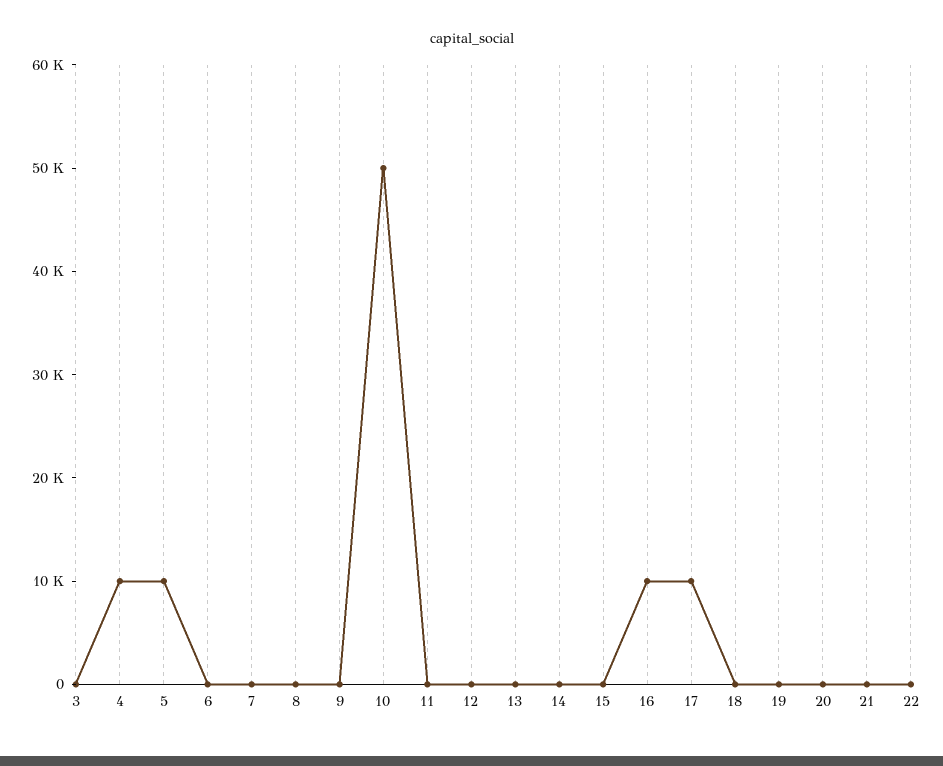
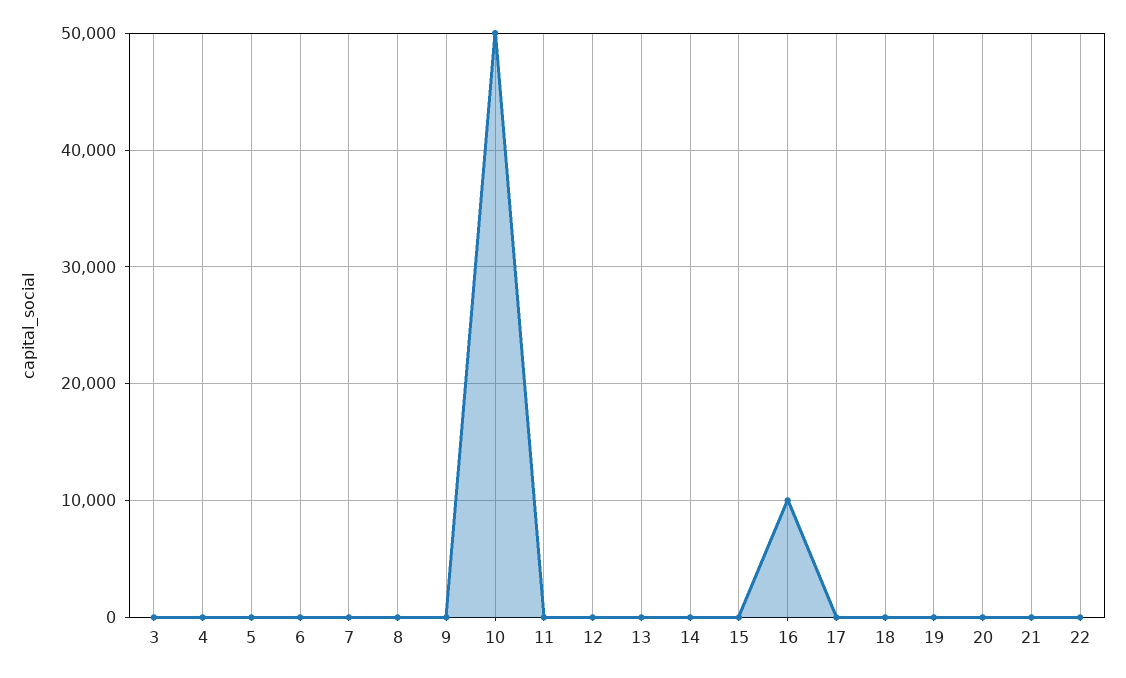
  {
    "3": 0,
-   "4": 10000,
+   "4": 0,
-   "5": 10000,
+   "5": 0,
    "6": 0,
    "7": 0,
    "8": 0,
    "9": 0,
    "10": 50000,
    "11": 0,
    "12": 0,
    "13": 0,
    "14": 0,
    "15": 0,
    "16": 10000,
-   "17": 10000,
+   "17": 0,
    "18": 0,
    "19": 0,
    "20": 0,
    "21": 0,
    "22": 0
  }

